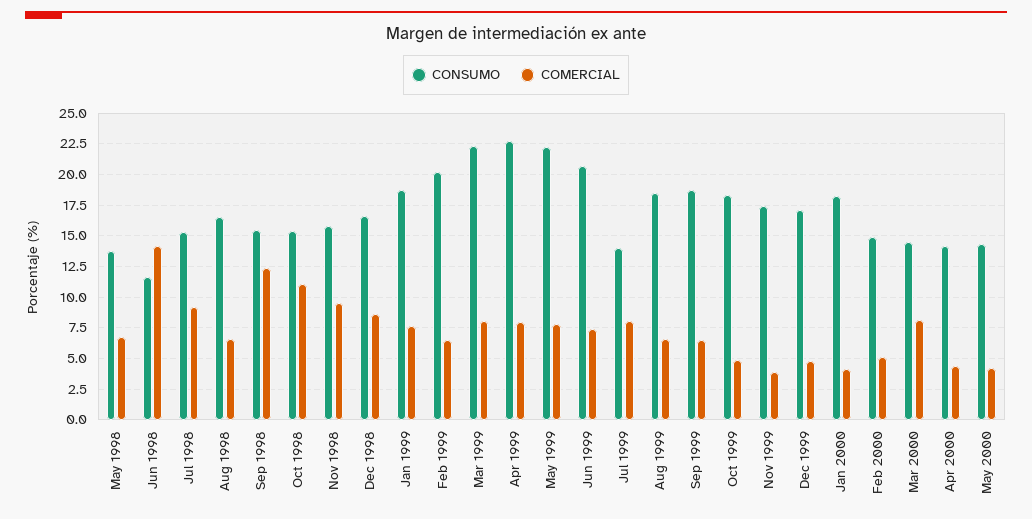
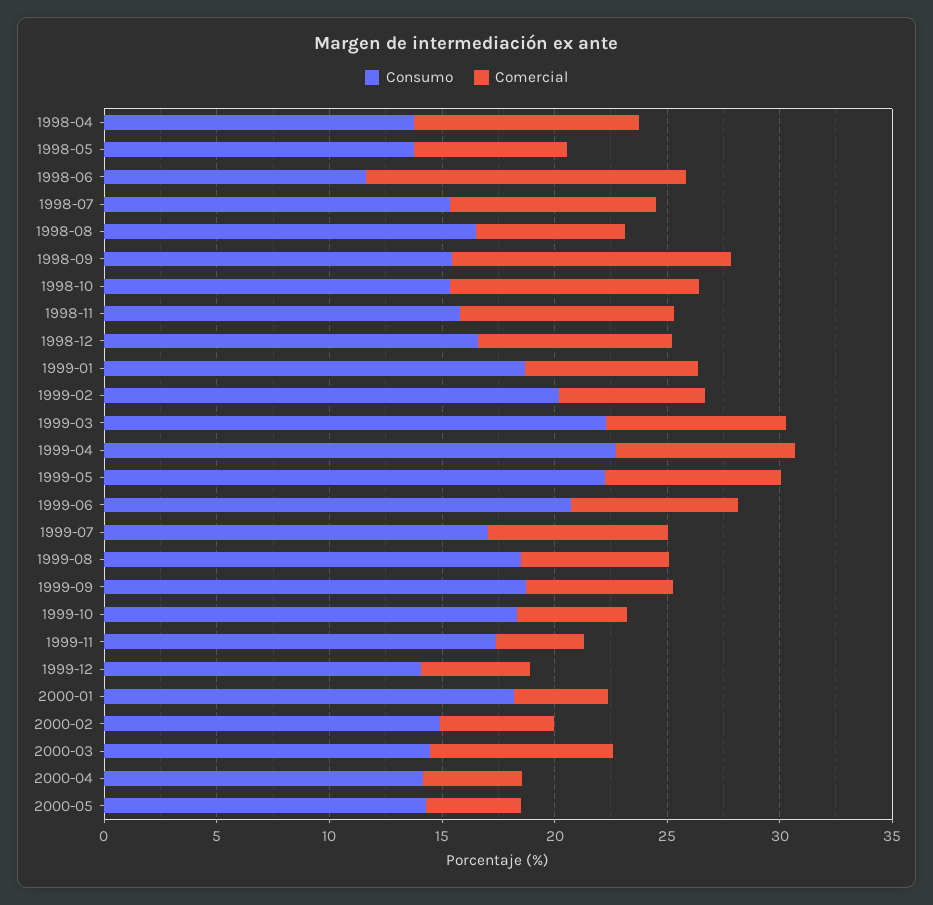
  {
    "CONSUMO": {
      "May 1998": 14,
      "Jun 1998": 11.5,
      "Jul 1998": 15.5,
      "Aug 1998": 16.5,
      "Sep 1998": 15.5,
      "Oct 1998": 15.5,
      "Nov 1998": 16,
      "Dec 1998": 16.5,
      "Jan 1999": 18.5,
      "Feb 1999": 20,
      "Mar 1999": 22.5,
      "Apr 1999": 22.5,
      "May 1999": 22,
      "Jun 1999": 20.5,
-     "Jul 1999": 14,
+     "Jul 1999": 17,
      "Aug 1999": 18.5,
      "Sep 1999": 18.5,
      "Oct 1999": 18.5,
      "Nov 1999": 17.5,
-     "Dec 1999": 17,
+     "Dec 1999": 14,
      "Jan 2000": 18,
      "Feb 2000": 15,
      "Mar 2000": 14.5,
      "Apr 2000": 14,
-     "May 2000": 14.5
+     "May 2000": 14.5,
+     "1998-04": 14
    },
    "COMERCIAL": {
      "May 1998": 7,
      "Jun 1998": 14,
      "Jul 1998": 9,
      "Aug 1998": 6.5,
      "Sep 1998": 12.5,
      "Oct 1998": 11,
      "Nov 1998": 9.5,
      "Dec 1998": 8.5,
      "Jan 1999": 7.5,
      "Feb 1999": 6.5,
      "Mar 1999": 8,
      "Apr 1999": 8,
      "May 1999": 8,
      "Jun 1999": 7.5,
      "Jul 1999": 8,
      "Aug 1999": 6.5,
      "Sep 1999": 6.5,
      "Oct 1999": 5,
      "Nov 1999": 4,
      "Dec 1999": 5,
      "Jan 2000": 4,
      "Feb 2000": 5,
      "Mar 2000": 8,
      "Apr 2000": 4.5,
-     "May 2000": 4
+     "May 2000": 4,
+     "1998-04": 10
    }
  }

